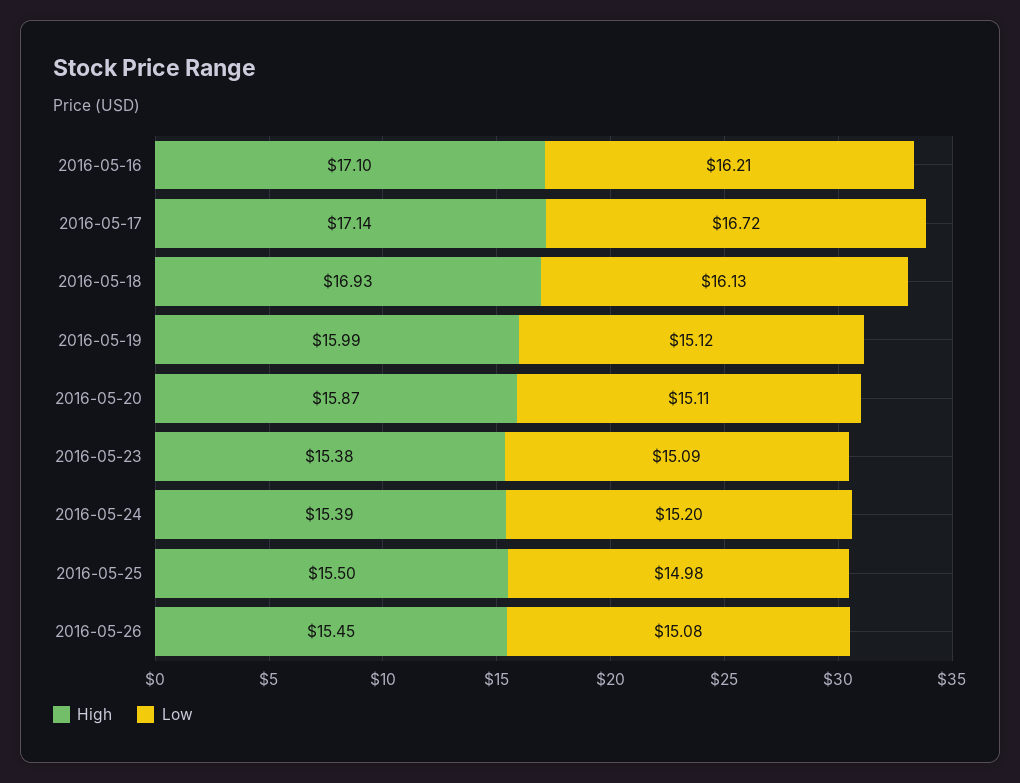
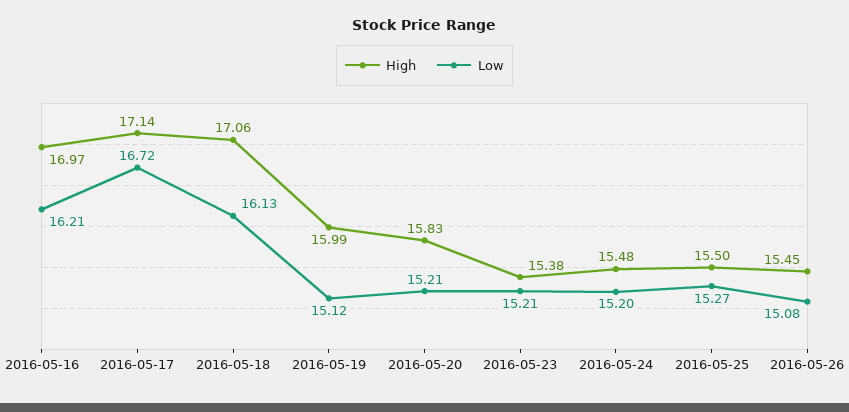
  {
    "High": {
-     "2016-05-16": 17.1,
+     "2016-05-16": 16.97,
      "2016-05-17": 17.14,
-     "2016-05-18": 16.93,
+     "2016-05-18": 17.06,
      "2016-05-19": 15.99,
-     "2016-05-20": 15.87,
+     "2016-05-20": 15.83,
      "2016-05-23": 15.38,
-     "2016-05-24": 15.39,
+     "2016-05-24": 15.48,
      "2016-05-25": 15.5,
      "2016-05-26": 15.45
    },
    "Low": {
      "2016-05-16": 16.21,
      "2016-05-17": 16.72,
      "2016-05-18": 16.13,
      "2016-05-19": 15.12,
-     "2016-05-20": 15.11,
+     "2016-05-20": 15.21,
-     "2016-05-23": 15.09,
+     "2016-05-23": 15.21,
      "2016-05-24": 15.2,
-     "2016-05-25": 14.98,
+     "2016-05-25": 15.27,
      "2016-05-26": 15.08
    }
  }

